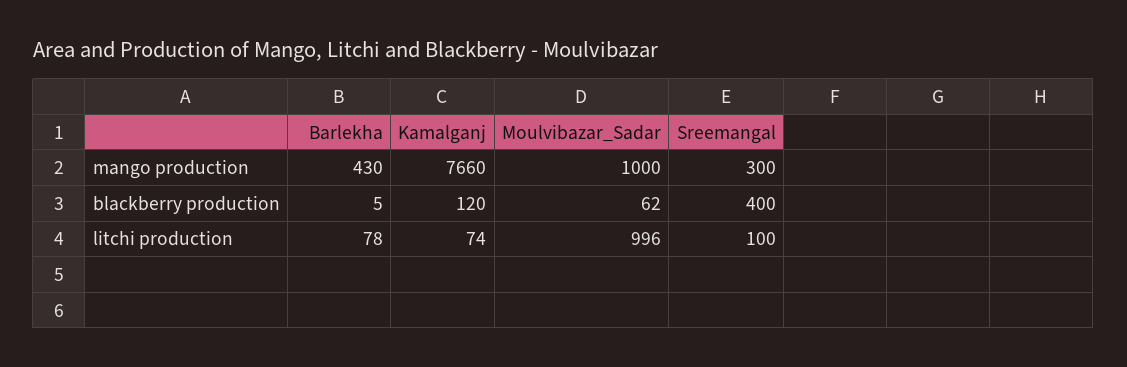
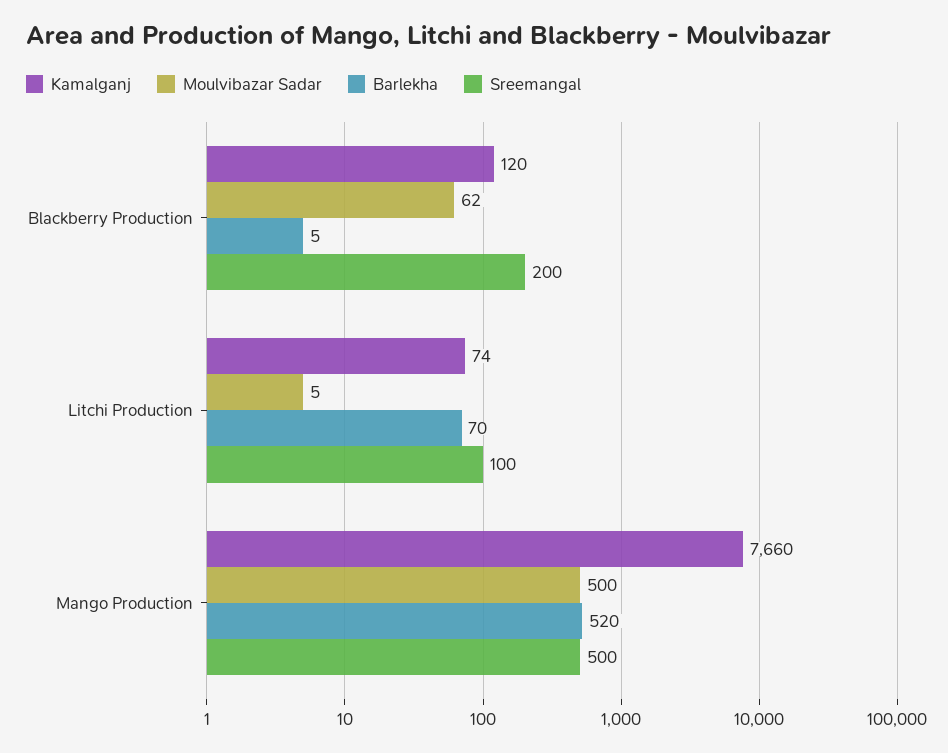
  {
    "Barlekha": {
-     "mango production": 430,
+     "mango production": 520,
      "blackberry production": 5,
-     "litchi production": 78
+     "litchi production": 70
    },
    "Kamalganj": {
      "mango production": 7660,
      "blackberry production": 120,
      "litchi production": 74
    },
    "Moulvibazar_Sadar": {
-     "mango production": 1000,
+     "mango production": 500,
      "blackberry production": 62,
-     "litchi production": 996
+     "litchi production": 5
    },
    "Sreemangal": {
-     "mango production": 300,
+     "mango production": 500,
-     "blackberry production": 400,
+     "blackberry production": 200,
      "litchi production": 100
    }
  }

